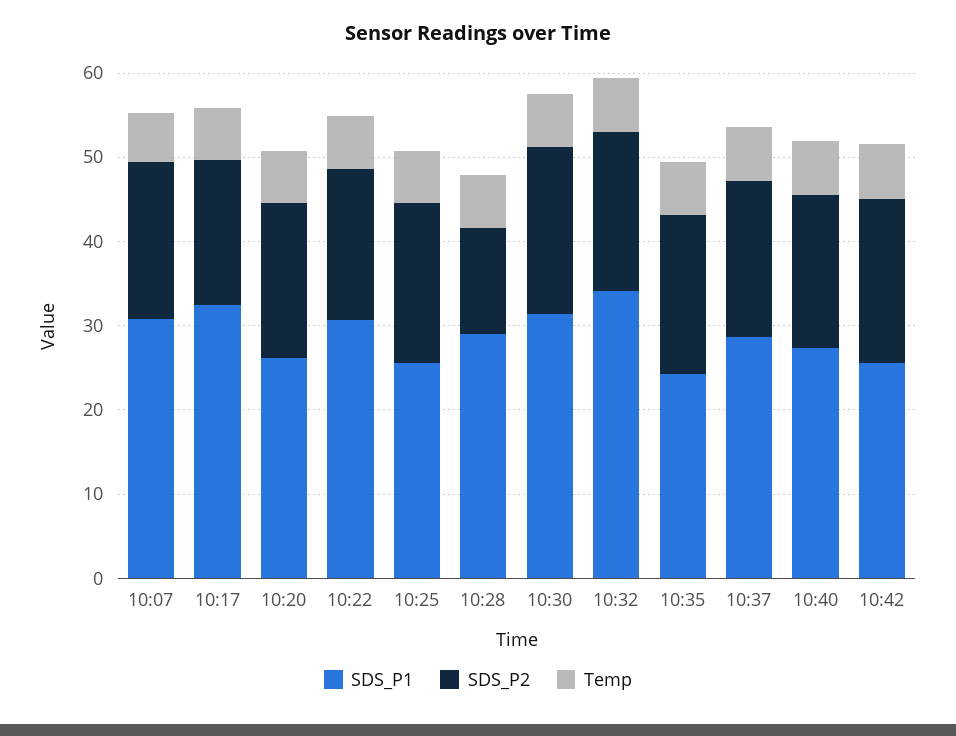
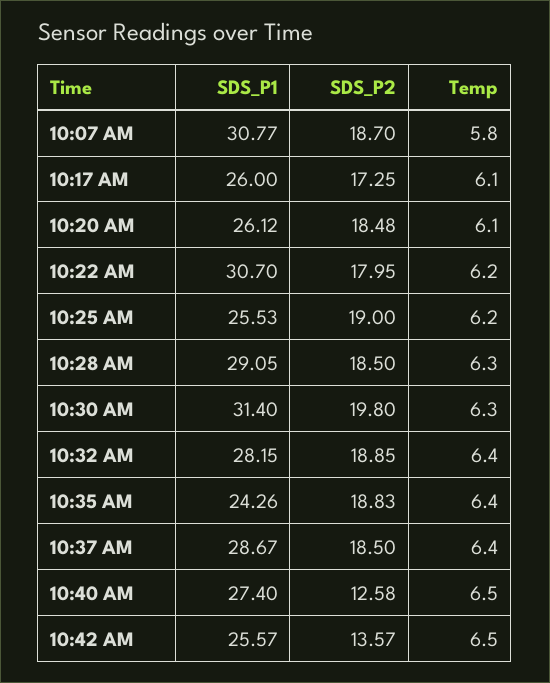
  {
    "SDS_P1": {
      "10:07": 30.77,
-     "10:17": 32,
+     "10:17": 26,
      "10:20": 26.12,
      "10:22": 30.7,
      "10:25": 25.53,
      "10:28": 29.05,
      "10:30": 31.4,
-     "10:32": 34,
+     "10:32": 28.15,
      "10:35": 24.26,
      "10:37": 28.67,
      "10:40": 27.4,
      "10:42": 25.57
    },
    "SDS_P2": {
      "10:07": 18.7,
      "10:17": 17.25,
      "10:20": 18.48,
      "10:22": 17.95,
      "10:25": 19,
-     "10:28": 12,
+     "10:28": 18.5,
      "10:30": 19.8,
      "10:32": 18.85,
      "10:35": 18.83,
      "10:37": 18.5,
-     "10:40": 18,
+     "10:40": 12.58,
-     "10:42": 20
+     "10:42": 13.57
    },
    "Temp": {
      "10:07": 5.8,
      "10:17": 6.1,
      "10:20": 6.1,
      "10:22": 6.2,
      "10:25": 6.2,
      "10:28": 6.3,
      "10:30": 6.3,
      "10:32": 6.4,
      "10:35": 6.4,
      "10:37": 6.4,
      "10:40": 6.5,
      "10:42": 6.5
    }
  }

